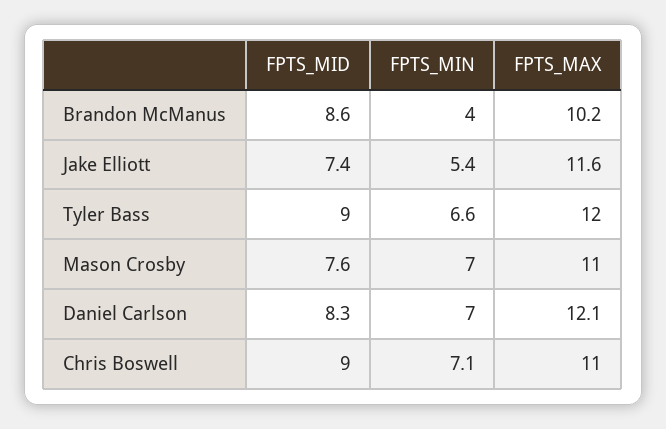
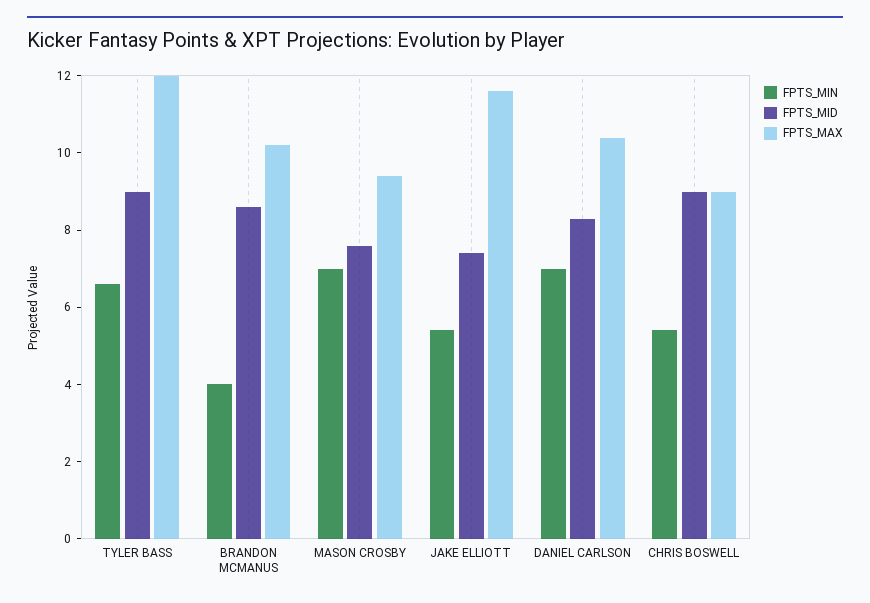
  {
    "FPTS_MID": {
      "Brandon McManus": 8.6,
      "Jake Elliott": 7.4,
      "Tyler Bass": 9,
      "Mason Crosby": 7.6,
      "Daniel Carlson": 8.3,
      "Chris Boswell": 9
    },
    "FPTS_MIN": {
      "Brandon McManus": 4,
      "Jake Elliott": 5.4,
      "Tyler Bass": 6.6,
      "Mason Crosby": 7,
      "Daniel Carlson": 7,
-     "Chris Boswell": 7.1
+     "Chris Boswell": 5.5
    },
    "FPTS_MAX": {
      "Brandon McManus": 10.2,
      "Jake Elliott": 11.6,
      "Tyler Bass": 12,
-     "Mason Crosby": 11,
+     "Mason Crosby": 9.5,
-     "Daniel Carlson": 12.1,
+     "Daniel Carlson": 10.5,
-     "Chris Boswell": 11
+     "Chris Boswell": 9
    }
  }

